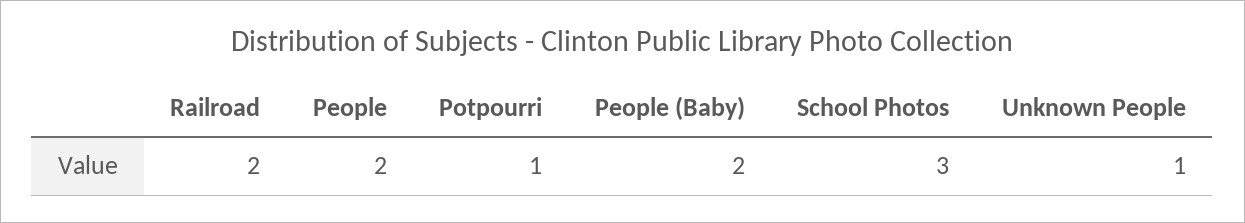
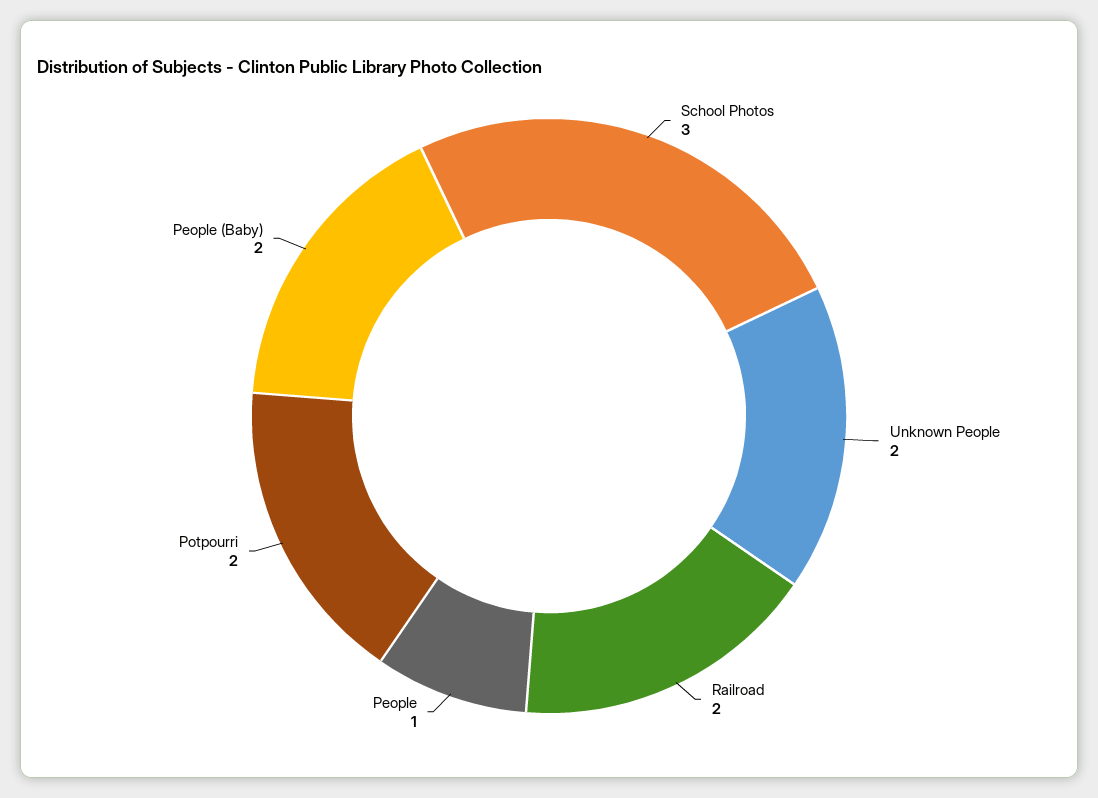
  {
    "Railroad": 2,
-   "People": 2,
+   "People": 1,
-   "Potpourri": 1,
+   "Potpourri": 2,
    "People (Baby)": 2,
    "School Photos": 3,
-   "Unknown People": 1
+   "Unknown People": 2
  }

